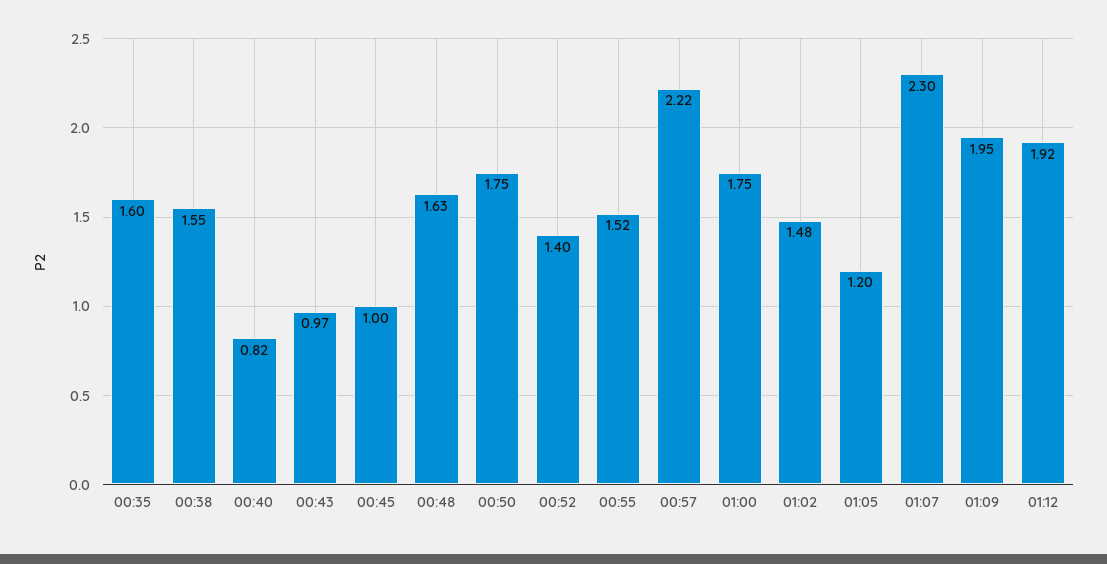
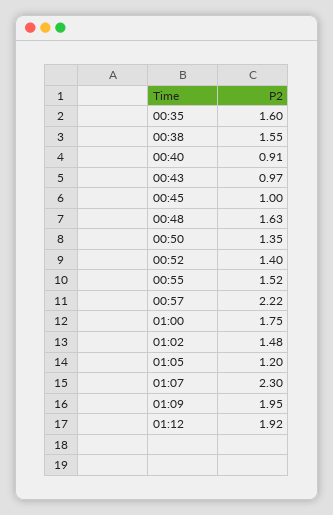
  {
    "00:35": 1.6,
    "00:38": 1.55,
-   "00:40": 0.82,
+   "00:40": 0.91,
    "00:43": 0.97,
    "00:45": 1,
    "00:48": 1.63,
-   "00:50": 1.75,
+   "00:50": 1.35,
    "00:52": 1.4,
    "00:55": 1.52,
    "00:57": 2.22,
    "01:00": 1.75,
    "01:02": 1.48,
    "01:05": 1.2,
    "01:07": 2.3,
    "01:09": 1.95,
    "01:12": 1.92
  }

